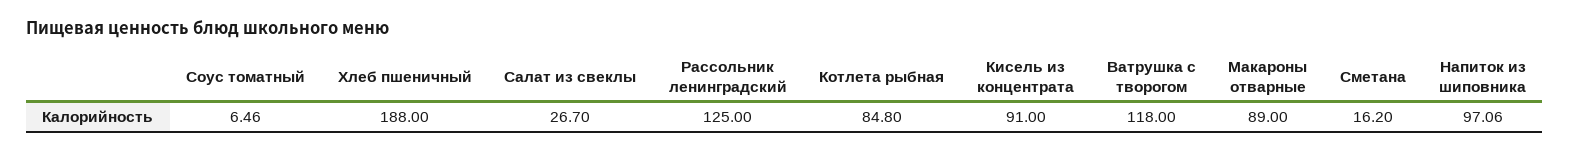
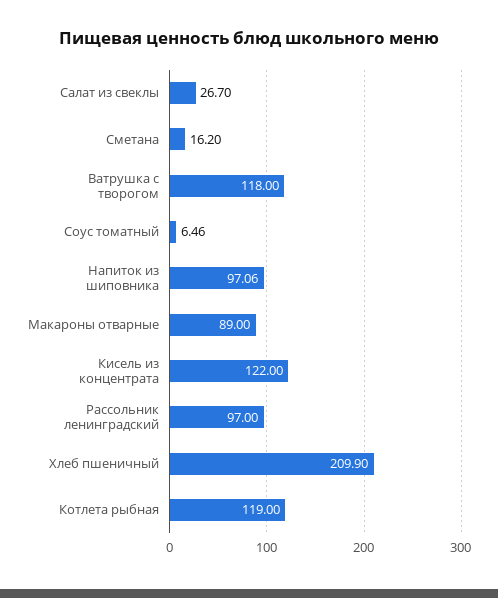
  {
    "Соус томатный": 6.46,
-   "Хлеб пшеничный": 188,
+   "Хлеб пшеничный": 209.9,
    "Салат из свеклы": 26.7,
-   "Рассольник ленинградский": 125,
+   "Рассольник ленинградский": 97,
-   "Котлета рыбная": 84.8,
+   "Котлета рыбная": 119,
-   "Кисель из концентрата": 91,
+   "Кисель из концентрата": 122,
    "Ватрушка с творогом": 118,
    "Макароны отварные": 89,
    "Сметана": 16.2,
    "Напиток из шиповника": 97.06
  }

